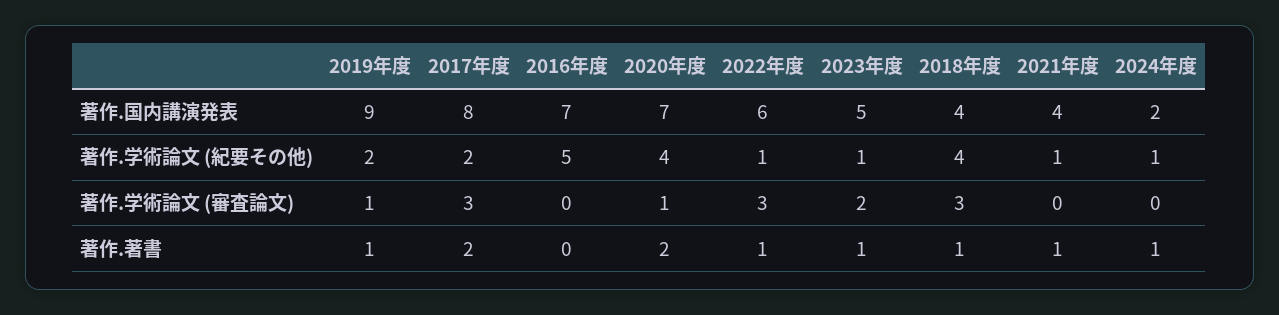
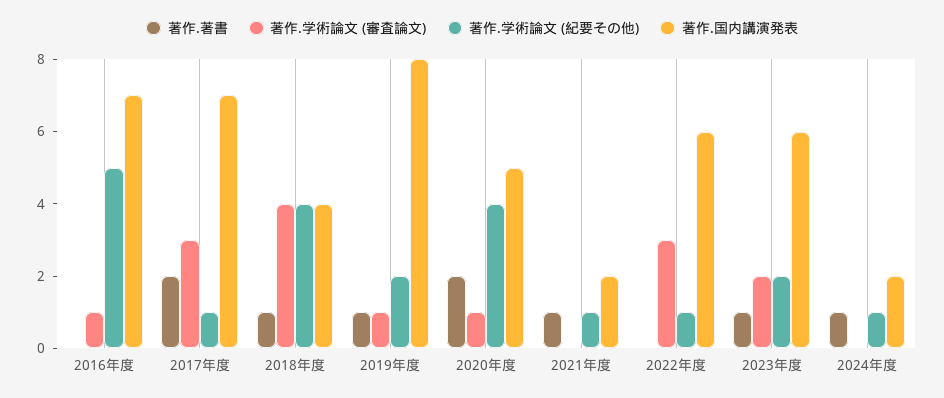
  {
    "著作.国内講演発表": {
-     "2019年度": 9,
+     "2019年度": 8,
-     "2017年度": 8,
+     "2017年度": 7,
      "2016年度": 7,
-     "2020年度": 7,
+     "2020年度": 5,
      "2022年度": 6,
-     "2023年度": 5,
+     "2023年度": 6,
      "2018年度": 4,
-     "2021年度": 4,
+     "2021年度": 2,
      "2024年度": 2
    },
    "著作.学術論文 (紀要その他)": {
      "2019年度": 2,
-     "2017年度": 2,
+     "2017年度": 1,
      "2016年度": 5,
      "2020年度": 4,
      "2022年度": 1,
-     "2023年度": 1,
+     "2023年度": 2,
      "2018年度": 4,
      "2021年度": 1,
      "2024年度": 1
    },
    "著作.学術論文 (審査論文)": {
      "2019年度": 1,
      "2017年度": 3,
-     "2016年度": 0,
+     "2016年度": 1,
      "2020年度": 1,
      "2022年度": 3,
      "2023年度": 2,
-     "2018年度": 3,
+     "2018年度": 4,
      "2021年度": 0,
      "2024年度": 0
    },
    "著作.著書": {
      "2019年度": 1,
      "2017年度": 2,
      "2016年度": 0,
      "2020年度": 2,
-     "2022年度": 1,
+     "2022年度": 0,
      "2023年度": 1,
      "2018年度": 1,
      "2021年度": 1,
      "2024年度": 1
    }
  }

